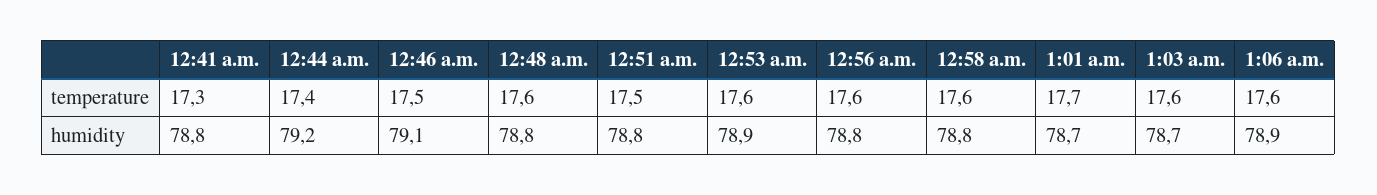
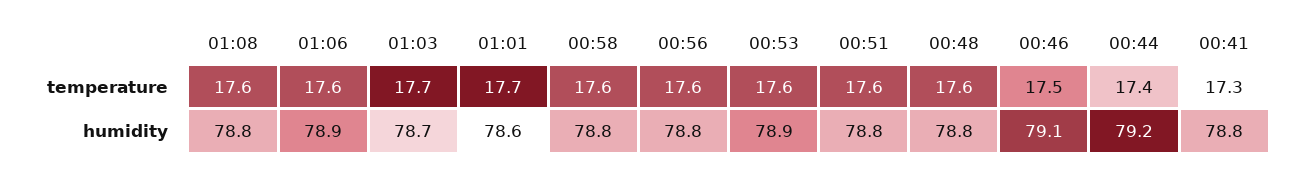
  {
    "12:41 a.m.": {
      "temperature": 17.3,
      "humidity": 78.8
    },
    "12:44 a.m.": {
      "temperature": 17.4,
      "humidity": 79.2
    },
    "12:46 a.m.": {
      "temperature": 17.5,
      "humidity": 79.1
    },
    "12:48 a.m.": {
      "temperature": 17.6,
      "humidity": 78.8
    },
    "12:51 a.m.": {
-     "temperature": 17.5,
+     "temperature": 17.6,
      "humidity": 78.8
    },
    "12:53 a.m.": {
      "temperature": 17.6,
      "humidity": 78.9
    },
    "12:56 a.m.": {
      "temperature": 17.6,
      "humidity": 78.8
    },
    "12:58 a.m.": {
      "temperature": 17.6,
      "humidity": 78.8
    },
    "1:01 a.m.": {
      "temperature": 17.7,
-     "humidity": 78.7
+     "humidity": 78.6
    },
    "1:03 a.m.": {
-     "temperature": 17.6,
+     "temperature": 17.7,
      "humidity": 78.7
    },
    "1:06 a.m.": {
      "temperature": 17.6,
      "humidity": 78.9
-   }
+   },
+   "01:08": {
+     "temperature": 17.6,
+     "humidity": 78.8
+   }
  }

